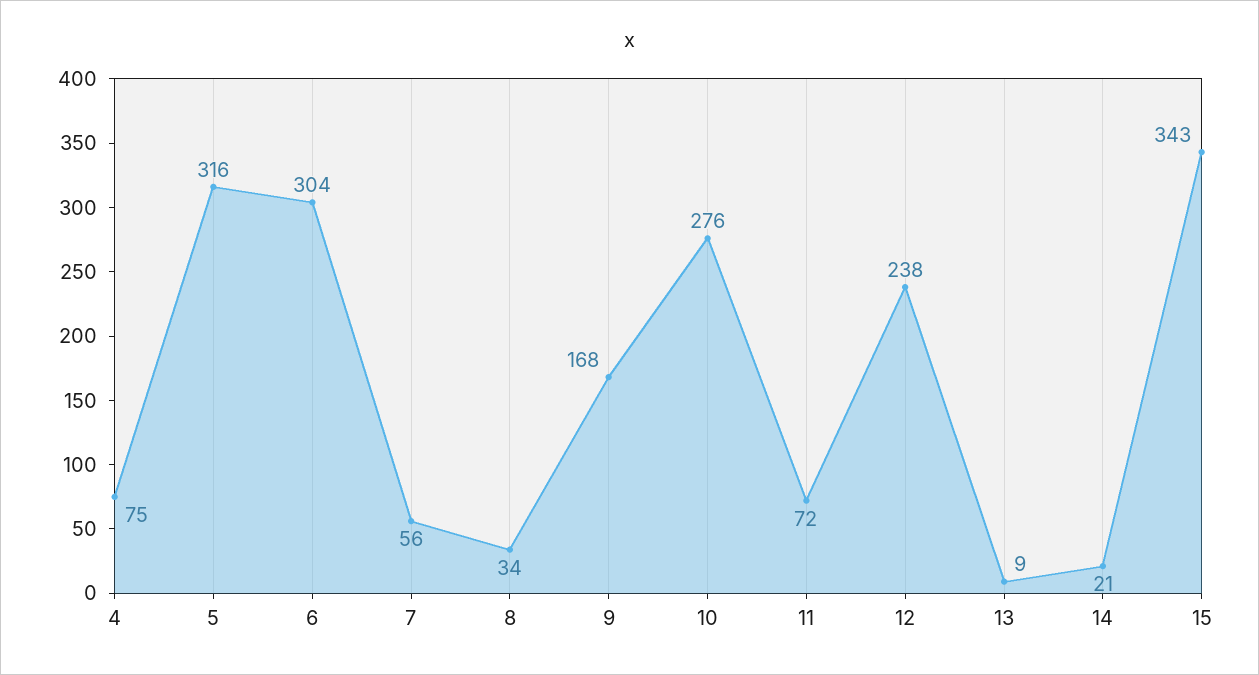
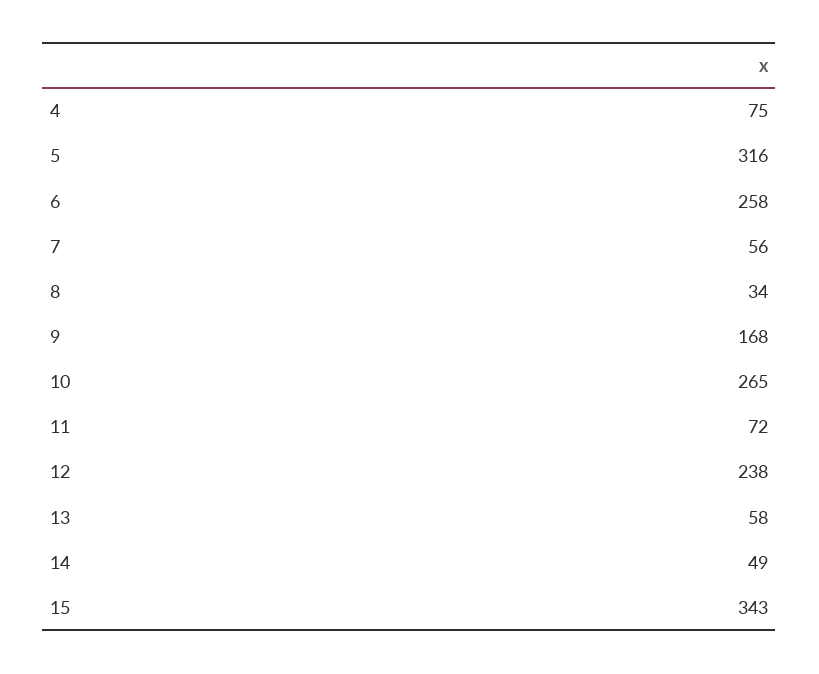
  {
    "4": 75,
    "5": 316,
-   "6": 304,
+   "6": 258,
    "7": 56,
    "8": 34,
    "9": 168,
-   "10": 276,
+   "10": 265,
    "11": 72,
    "12": 238,
-   "13": 9,
+   "13": 58,
-   "14": 21,
+   "14": 49,
    "15": 343
  }

